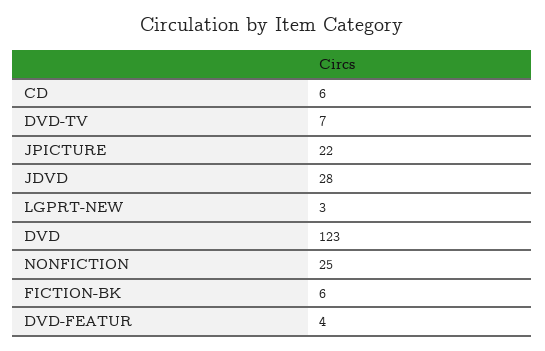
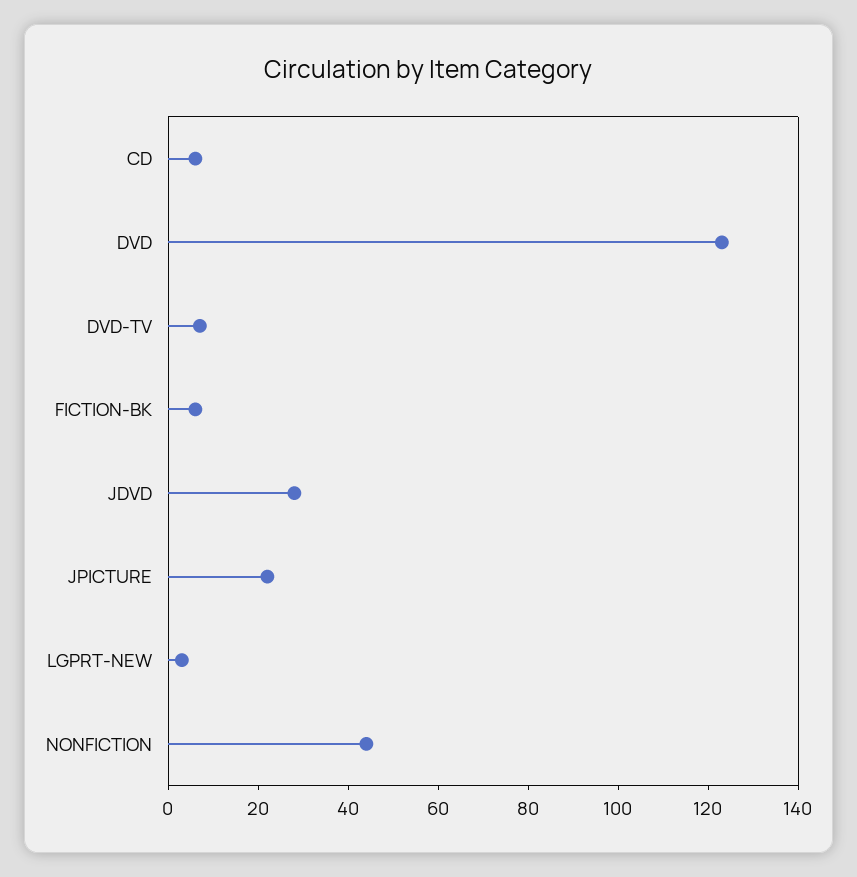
  {
    "CD": 6,
    "DVD-TV": 7,
    "JPICTURE": 22,
    "JDVD": 28,
    "LGPRT-NEW": 3,
    "DVD": 123,
-   "NONFICTION": 25,
+   "NONFICTION": 45,
-   "FICTION-BK": 6,
+   "FICTION-BK": 6
-   "DVD-FEATUR": 4
  }

